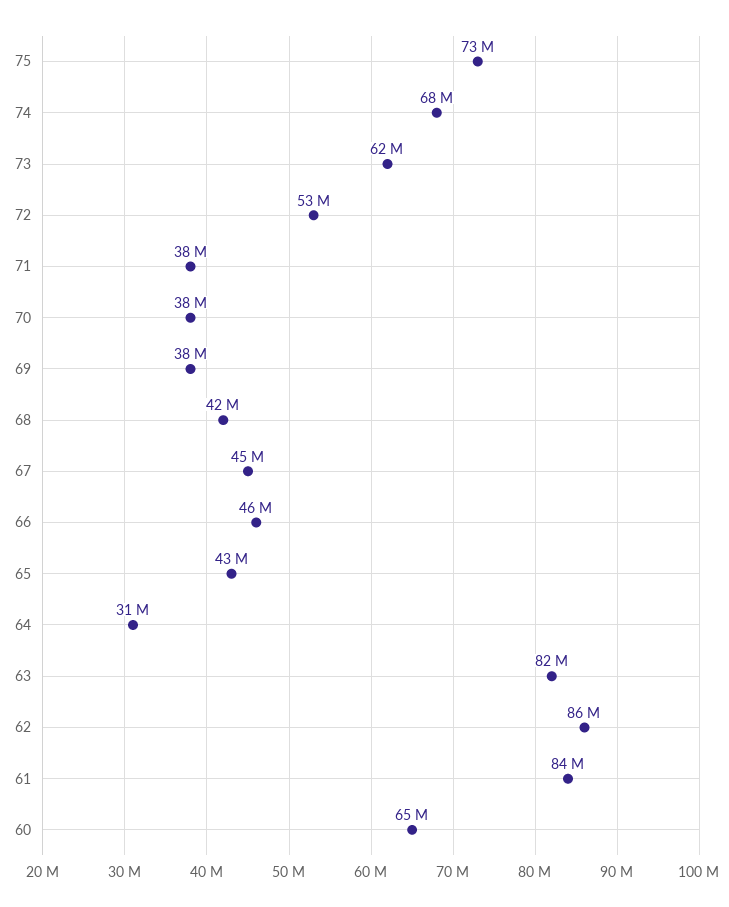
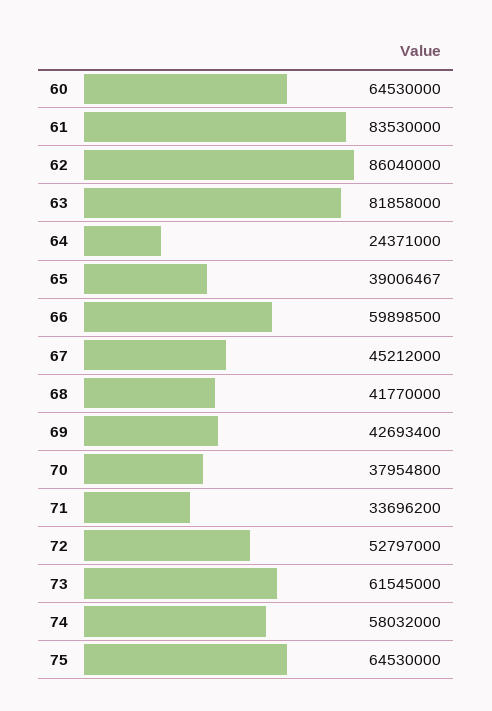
  {
-   "75": 73000000,
+   "75": 64530000,
-   "74": 68000000,
+   "74": 58032000,
    "73": 61545000,
    "72": 52797000,
-   "71": 38000000,
+   "71": 33696200,
    "70": 37954800,
-   "69": 38000000,
+   "69": 42693400,
    "68": 41770000,
    "67": 45212000,
-   "66": 46000000,
+   "66": 59898500,
-   "65": 43000000,
+   "65": 39006467,
-   "64": 31000000,
+   "64": 24371000,
    "63": 81858000,
    "62": 86040000,
    "61": 83530000,
    "60": 64530000
  }

